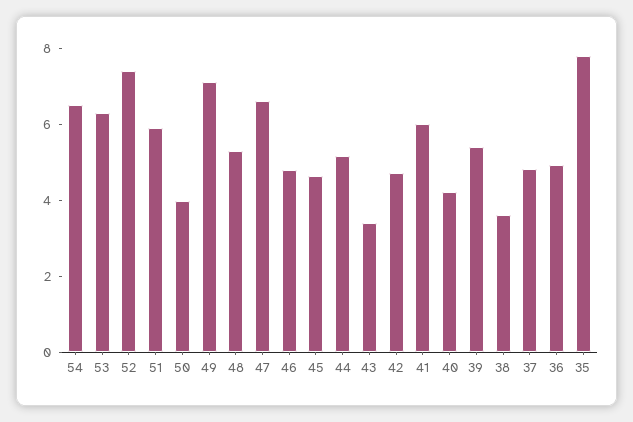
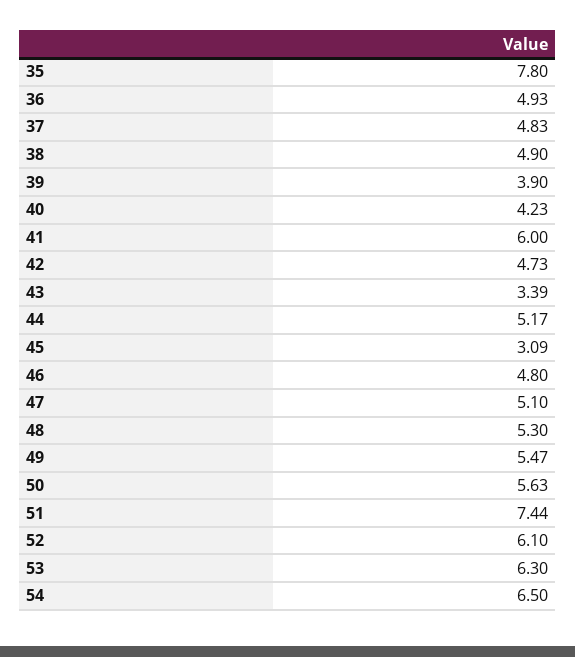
  {
    "54": 6.5,
    "53": 6.3,
-   "52": 7.5,
+   "52": 6.1,
-   "51": 6,
+   "51": 7.44,
-   "50": 4,
+   "50": 5.63,
-   "49": 7,
+   "49": 5.47,
    "48": 5.3,
-   "47": 6.5,
+   "47": 5.1,
    "46": 4.8,
-   "45": 4.5,
+   "45": 3.09,
    "44": 5.17,
    "43": 3.39,
    "42": 4.73,
    "41": 6,
    "40": 4.23,
-   "39": 5.5,
+   "39": 3.9,
-   "38": 3.5,
+   "38": 4.9,
    "37": 4.83,
    "36": 4.93,
    "35": 7.8
  }

